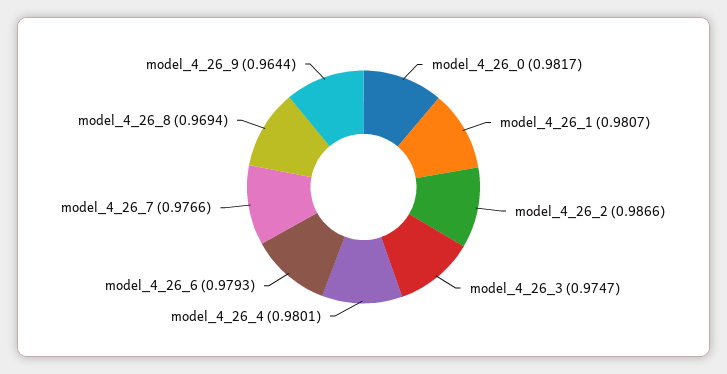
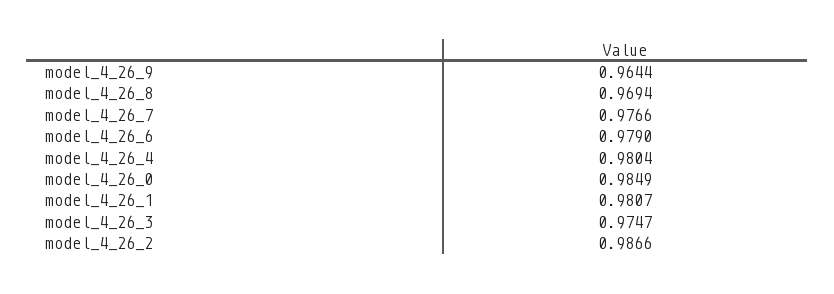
  {
-   "model_4_26_0": 0.9817,
+   "model_4_26_0": 0.9849,
    "model_4_26_1": 0.9807,
    "model_4_26_2": 0.9866,
    "model_4_26_3": 0.9747,
-   "model_4_26_4": 0.9801,
+   "model_4_26_4": 0.9804,
-   "model_4_26_6": 0.9793,
+   "model_4_26_6": 0.979,
    "model_4_26_7": 0.9766,
    "model_4_26_8": 0.9694,
    "model_4_26_9": 0.9644
  }

